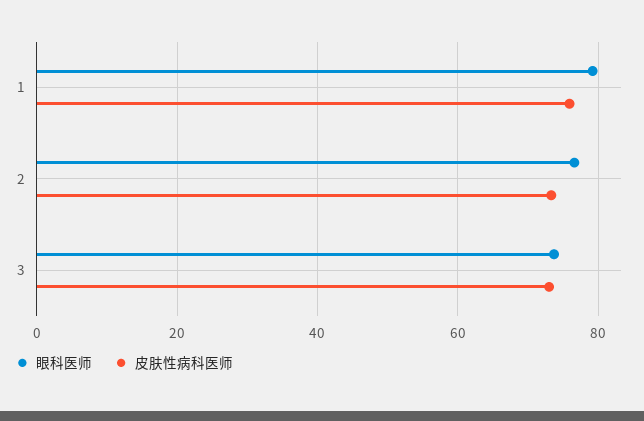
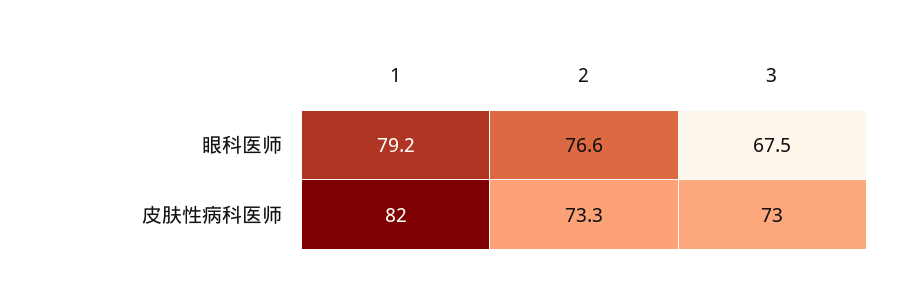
  {
    "眼科医师": {
      "1": 79.2,
      "2": 76.6,
-     "3": 74
+     "3": 67.5
    },
    "皮肤性病科医师": {
-     "1": 76,
+     "1": 82,
      "2": 73.3,
      "3": 73
    }
  }

